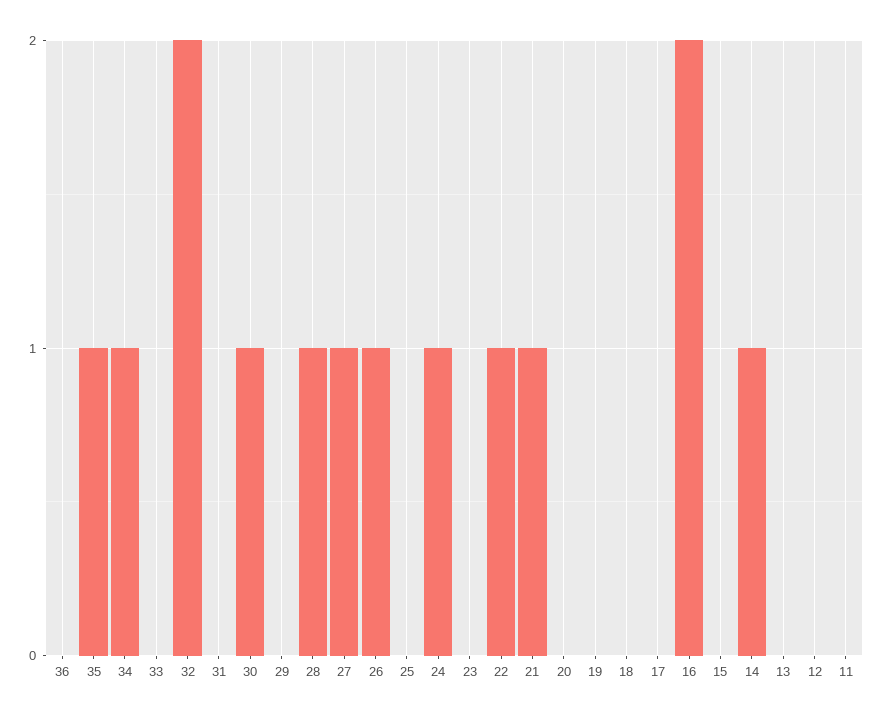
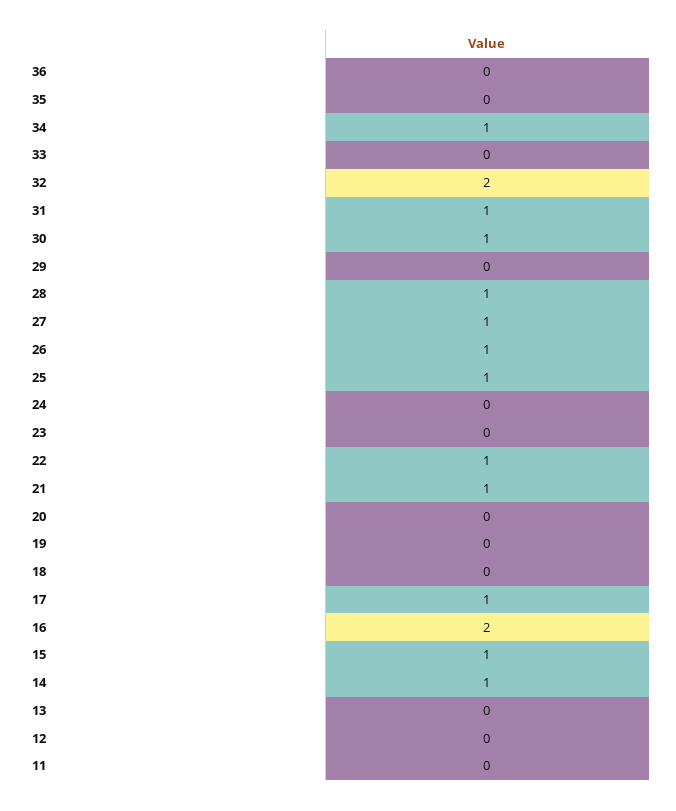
  {
    "36": 0,
-   "35": 1,
+   "35": 0,
    "34": 1,
    "33": 0,
    "32": 2,
-   "31": 0,
+   "31": 1,
    "30": 1,
    "29": 0,
    "28": 1,
    "27": 1,
    "26": 1,
-   "25": 0,
+   "25": 1,
-   "24": 1,
+   "24": 0,
    "23": 0,
    "22": 1,
    "21": 1,
    "20": 0,
    "19": 0,
    "18": 0,
-   "17": 0,
+   "17": 1,
    "16": 2,
-   "15": 0,
+   "15": 1,
    "14": 1,
    "13": 0,
    "12": 0,
    "11": 0
  }

